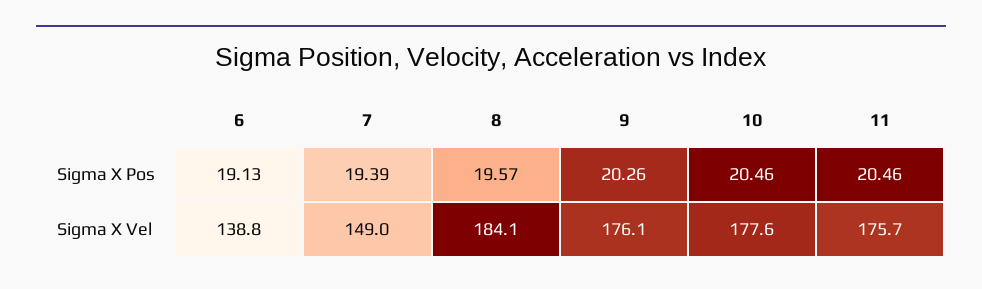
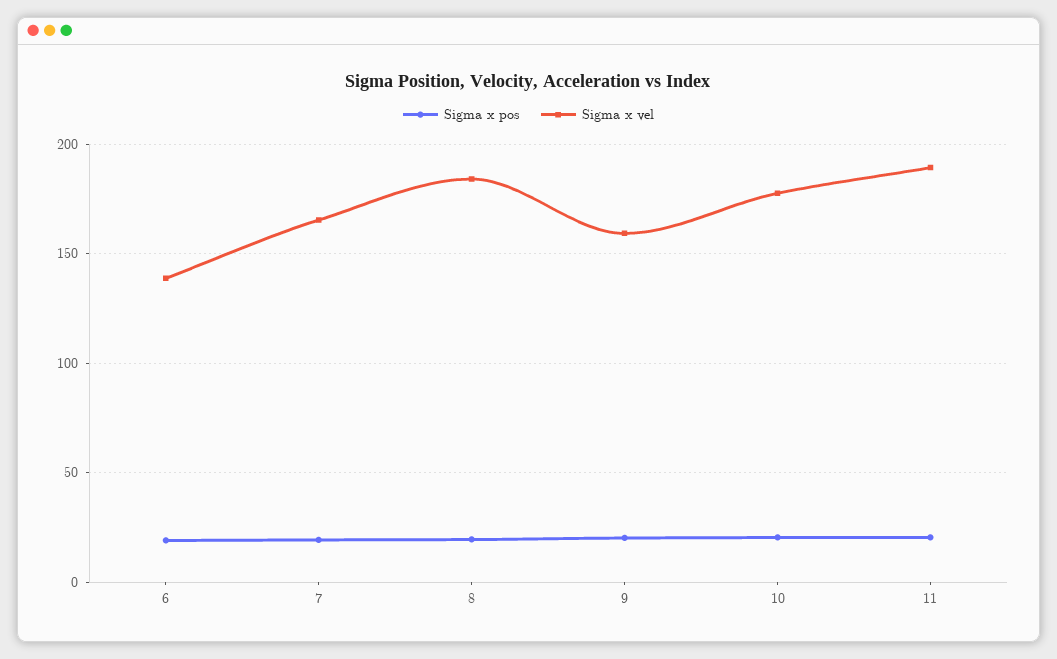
  {
    "Sigma X Pos": {
      "6": 19.13,
      "7": 19.39,
      "8": 19.57,
      "9": 20.26,
      "10": 20.46,
      "11": 20.46
    },
    "Sigma X Vel": {
      "6": 138.8,
-     "7": 149,
+     "7": 165,
      "8": 184.1,
-     "9": 176.1,
+     "9": 160,
      "10": 177.6,
-     "11": 175.7
+     "11": 190
    }
  }

